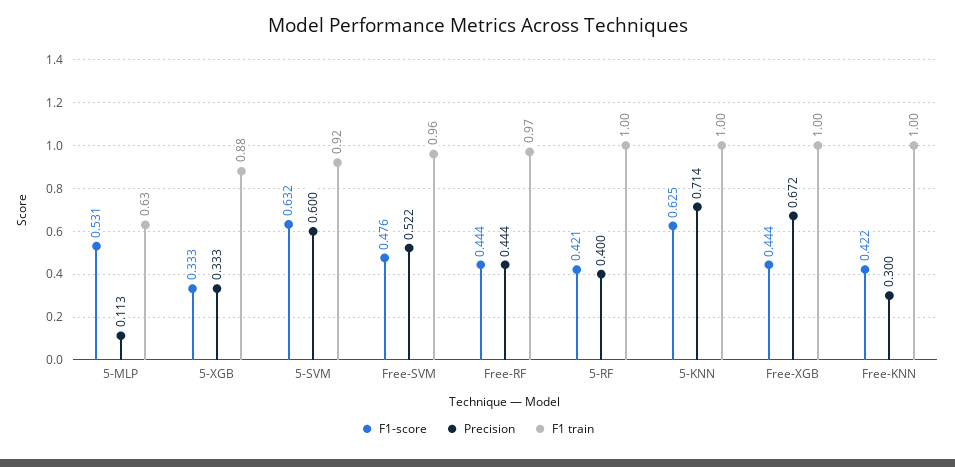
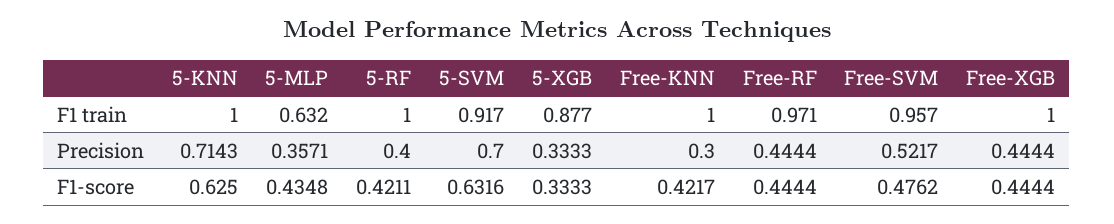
  {
    "F1-score": {
-     "5-MLP": 0.531,
+     "5-MLP": 0.4348,
      "5-XGB": 0.3333,
      "5-SVM": 0.6316,
      "Free-SVM": 0.4762,
      "Free-RF": 0.4444,
      "5-RF": 0.4211,
      "5-KNN": 0.625,
      "Free-XGB": 0.4444,
      "Free-KNN": 0.4217
    },
    "Precision": {
-     "5-MLP": 0.113,
+     "5-MLP": 0.3571,
      "5-XGB": 0.3333,
-     "5-SVM": 0.6,
+     "5-SVM": 0.7,
      "Free-SVM": 0.5217,
      "Free-RF": 0.4444,
      "5-RF": 0.4,
      "5-KNN": 0.7143,
-     "Free-XGB": 0.672,
+     "Free-XGB": 0.4444,
      "Free-KNN": 0.3
    },
    "F1 train": {
      "5-MLP": 0.632,
      "5-XGB": 0.877,
      "5-SVM": 0.917,
      "Free-SVM": 0.957,
      "Free-RF": 0.971,
      "5-RF": 1,
      "5-KNN": 1,
      "Free-XGB": 1,
      "Free-KNN": 1
    }
  }

